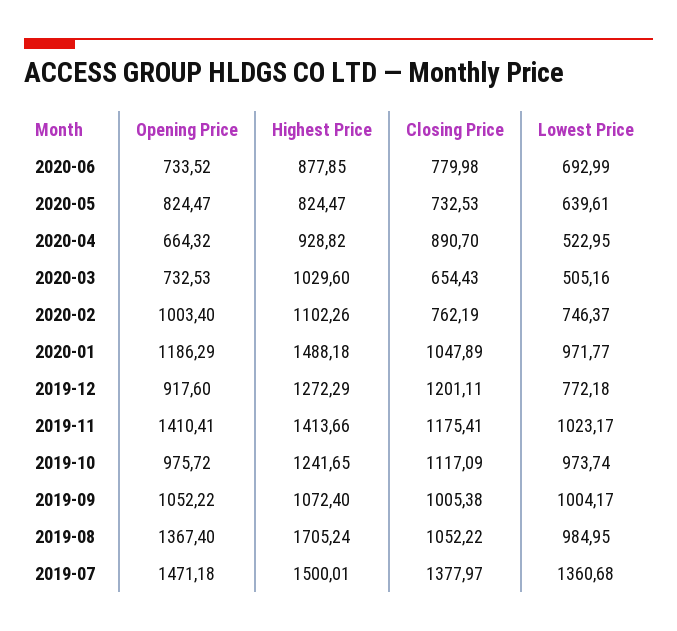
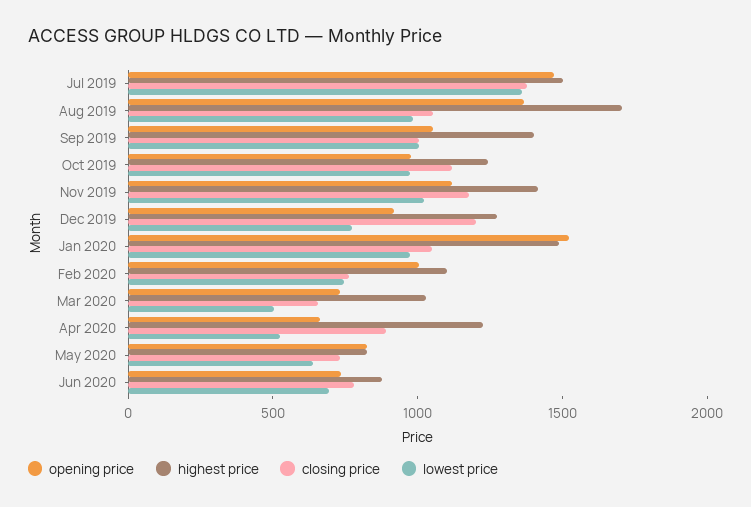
  {
    "Opening Price": {
      "2020-06": 733.52,
      "2020-05": 824.47,
      "2020-04": 664.32,
      "2020-03": 732.53,
      "2020-02": 1003.4,
-     "2020-01": 1186.29,
+     "2020-01": 1500,
      "2019-12": 917.6,
-     "2019-11": 1410.41,
+     "2019-11": 1100,
      "2019-10": 975.72,
      "2019-09": 1052.22,
      "2019-08": 1367.4,
      "2019-07": 1471.18
    },
    "Highest Price": {
      "2020-06": 877.85,
      "2020-05": 824.47,
-     "2020-04": 928.82,
+     "2020-04": 1200,
      "2020-03": 1029.6,
      "2020-02": 1102.26,
      "2020-01": 1488.18,
      "2019-12": 1272.29,
      "2019-11": 1413.66,
      "2019-10": 1241.65,
-     "2019-09": 1072.4,
+     "2019-09": 1400,
      "2019-08": 1705.24,
      "2019-07": 1500.01
    },
    "Closing Price": {
      "2020-06": 779.98,
      "2020-05": 732.53,
      "2020-04": 890.7,
      "2020-03": 654.43,
      "2020-02": 762.19,
      "2020-01": 1047.89,
      "2019-12": 1201.11,
      "2019-11": 1175.41,
      "2019-10": 1117.09,
      "2019-09": 1005.38,
      "2019-08": 1052.22,
      "2019-07": 1377.97
    },
    "Lowest Price": {
      "2020-06": 692.99,
      "2020-05": 639.61,
      "2020-04": 522.95,
      "2020-03": 505.16,
      "2020-02": 746.37,
      "2020-01": 971.77,
      "2019-12": 772.18,
      "2019-11": 1023.17,
      "2019-10": 973.74,
      "2019-09": 1004.17,
      "2019-08": 984.95,
      "2019-07": 1360.68
    }
  }

